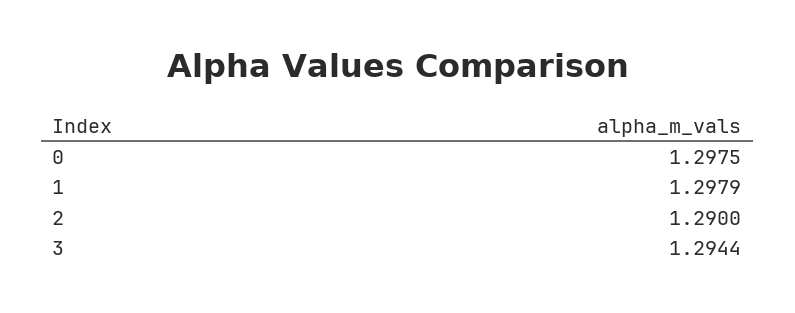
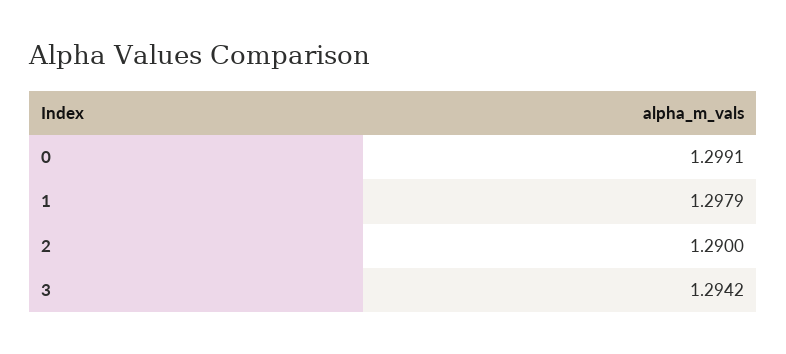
  {
-   "0": 1.2975,
+   "0": 1.2991,
    "1": 1.2979,
    "2": 1.29,
-   "3": 1.2944
+   "3": 1.2942
  }

